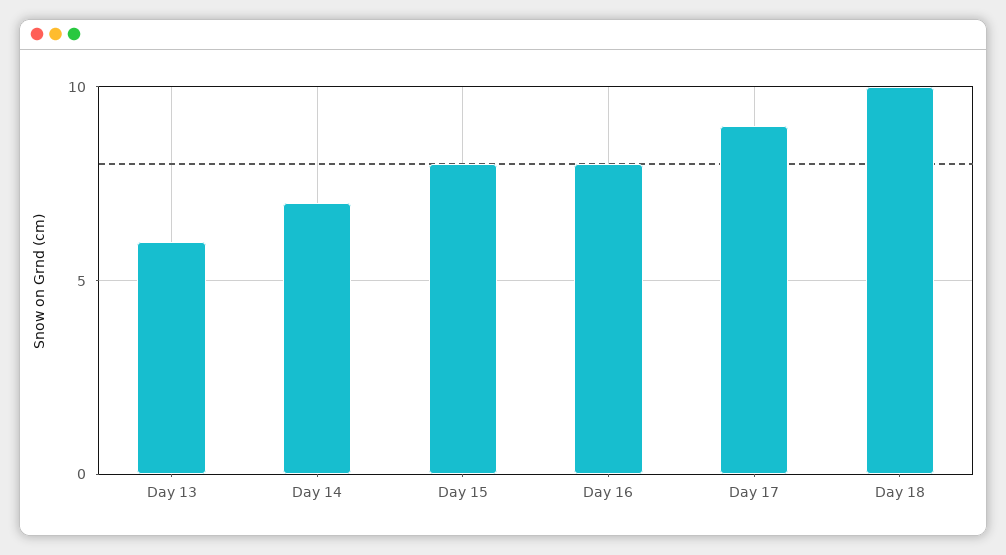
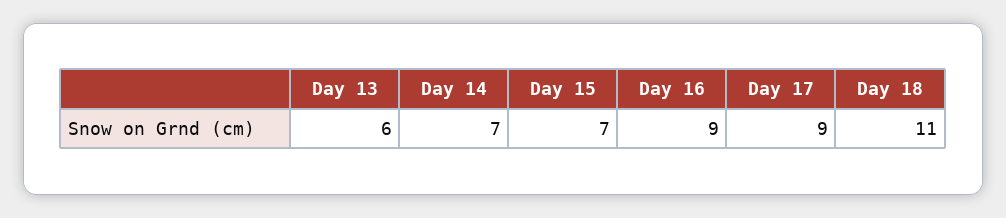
  {
    "Day 13": 6,
    "Day 14": 7,
-   "Day 15": 8,
+   "Day 15": 7,
-   "Day 16": 8,
+   "Day 16": 9,
    "Day 17": 9,
-   "Day 18": 10
+   "Day 18": 11
  }

